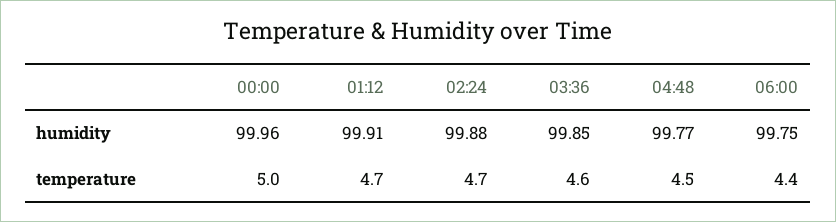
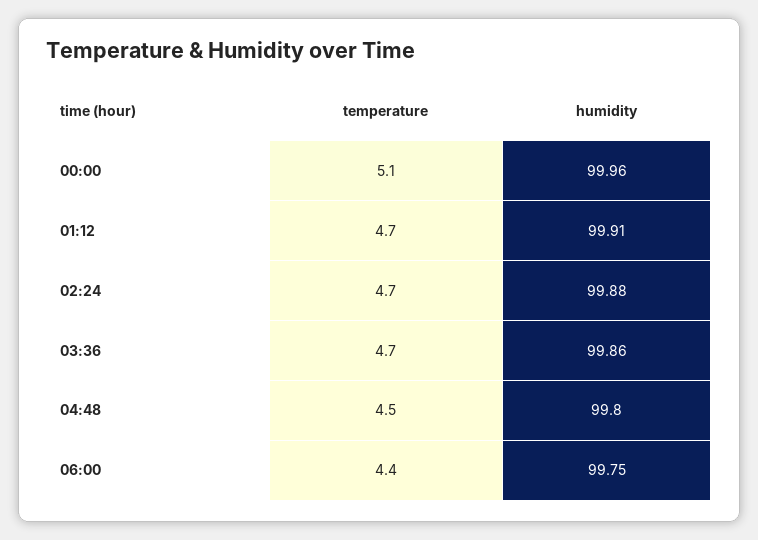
  {
    "00:00": {
      "humidity": 99.96,
-     "temperature": 5
+     "temperature": 5.1
    },
    "01:12": {
      "humidity": 99.91,
      "temperature": 4.7
    },
    "02:24": {
      "humidity": 99.88,
      "temperature": 4.7
    },
    "03:36": {
-     "humidity": 99.85,
+     "humidity": 99.86,
-     "temperature": 4.6
+     "temperature": 4.7
    },
    "04:48": {
-     "humidity": 99.77,
+     "humidity": 99.8,
      "temperature": 4.5
    },
    "06:00": {
      "humidity": 99.75,
      "temperature": 4.4
    }
  }

